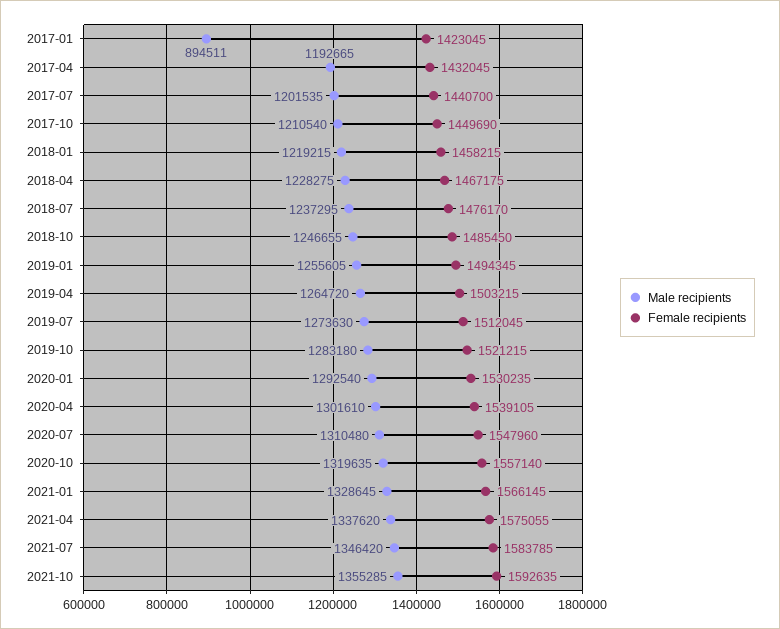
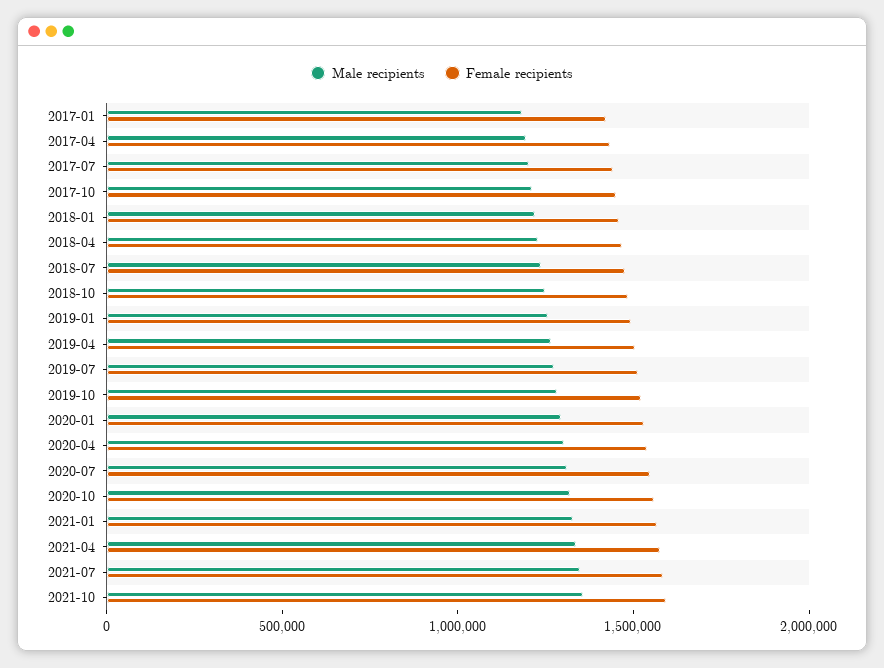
  {
    "Male recipients": {
-     "2017-01": 894511,
+     "2017-01": 1200000,
      "2017-04": 1192665,
      "2017-07": 1201535,
      "2017-10": 1210540,
      "2018-01": 1219215,
      "2018-04": 1228275,
      "2018-07": 1237295,
      "2018-10": 1246655,
      "2019-01": 1255605,
      "2019-04": 1264720,
      "2019-07": 1273630,
      "2019-10": 1283180,
      "2020-01": 1292540,
      "2020-04": 1301610,
      "2020-07": 1310480,
      "2020-10": 1319635,
      "2021-01": 1328645,
      "2021-04": 1337620,
      "2021-07": 1346420,
      "2021-10": 1355285
    },
    "Female recipients": {
      "2017-01": 1423045,
      "2017-04": 1432045,
      "2017-07": 1440700,
      "2017-10": 1449690,
      "2018-01": 1458215,
      "2018-04": 1467175,
      "2018-07": 1476170,
      "2018-10": 1485450,
      "2019-01": 1494345,
      "2019-04": 1503215,
      "2019-07": 1512045,
      "2019-10": 1521215,
      "2020-01": 1530235,
      "2020-04": 1539105,
      "2020-07": 1547960,
      "2020-10": 1557140,
      "2021-01": 1566145,
      "2021-04": 1575055,
      "2021-07": 1583785,
      "2021-10": 1592635
    }
  }

